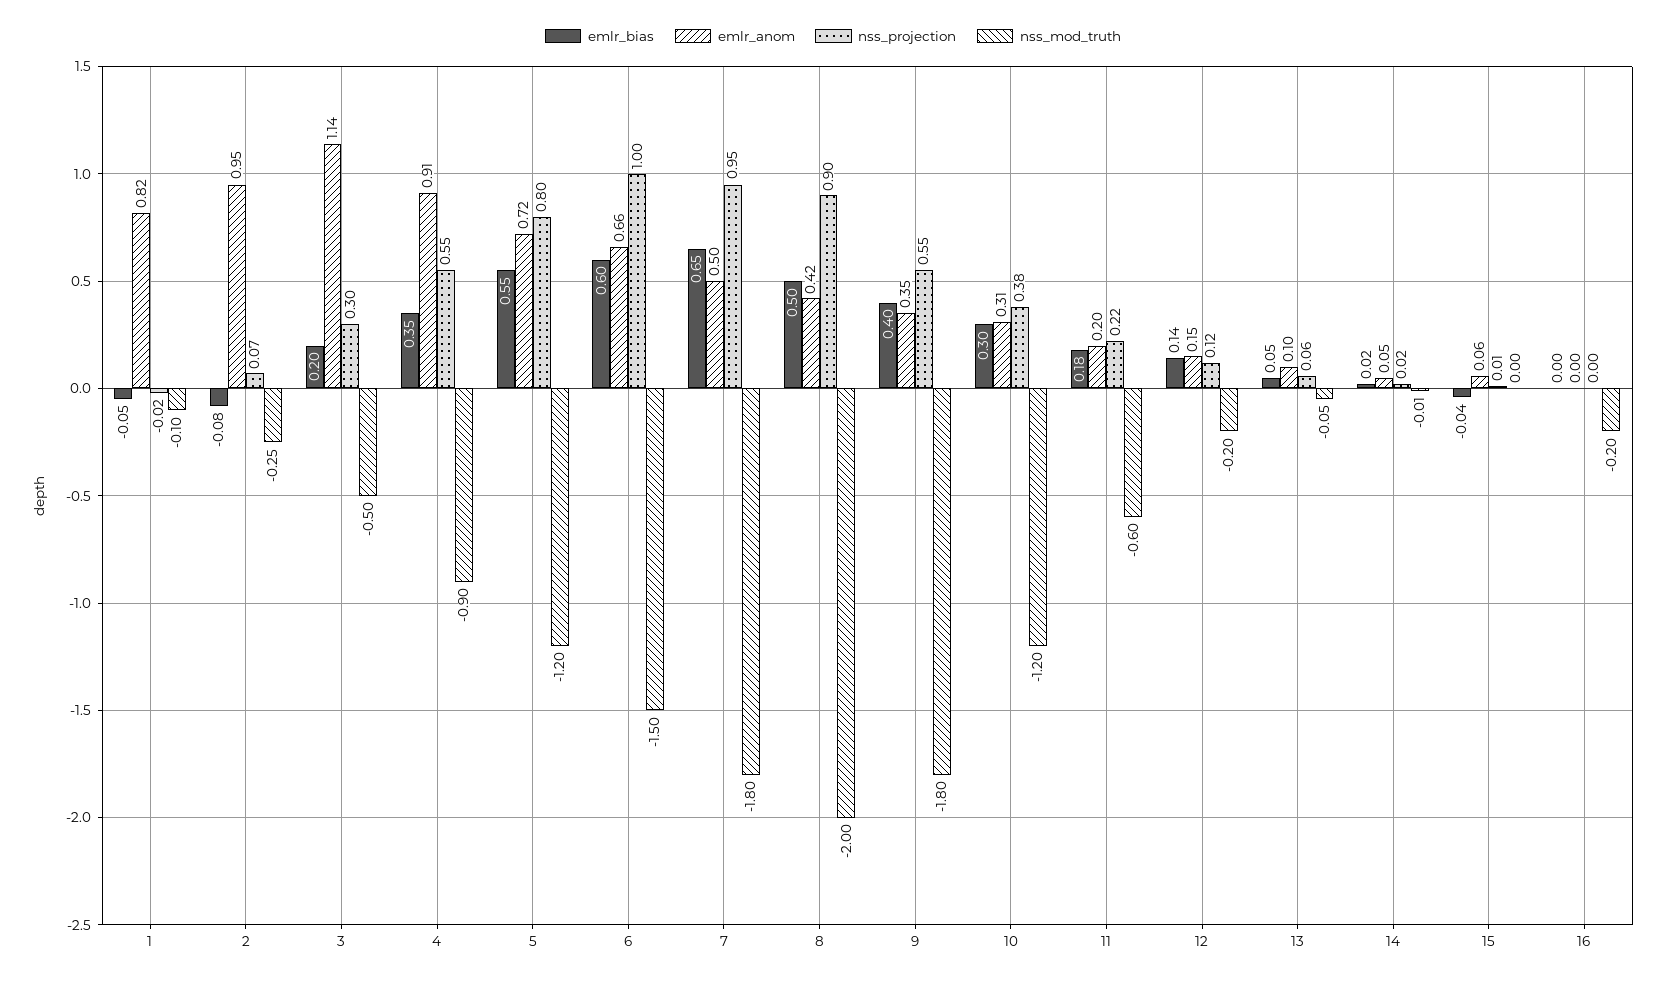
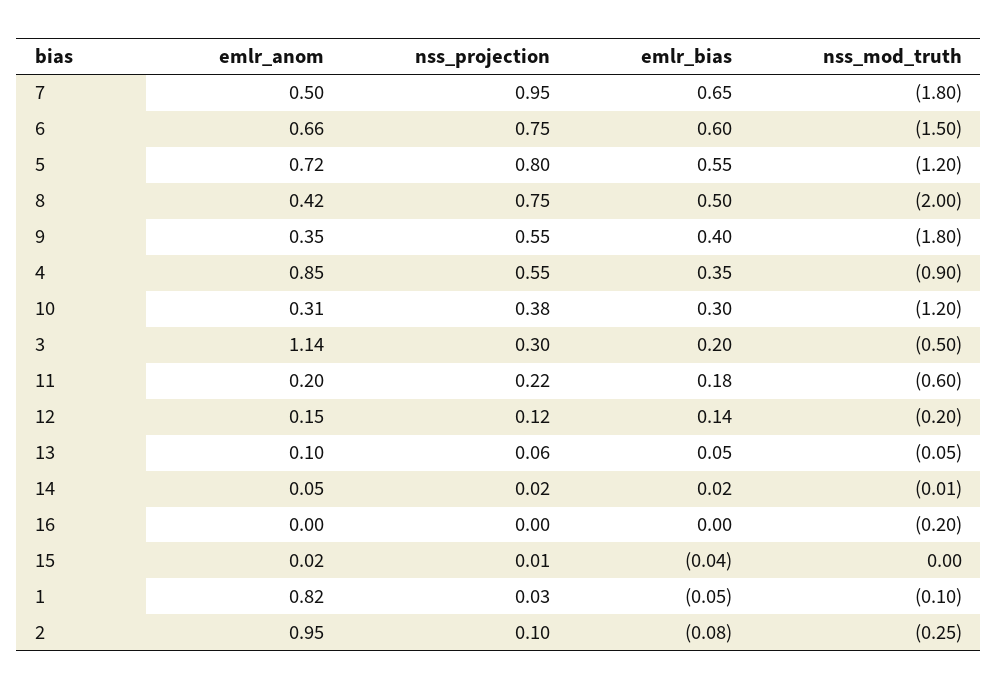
  {
    "emlr_bias": {
      "1": -0.05,
      "2": -0.08,
      "3": 0.2,
      "4": 0.35,
      "5": 0.55,
      "6": 0.6,
      "7": 0.65,
      "8": 0.5,
      "9": 0.4,
      "10": 0.3,
      "11": 0.18,
      "12": 0.14,
      "13": 0.05,
      "14": 0.02,
      "15": -0.04,
      "16": 0
    },
    "emlr_anom": {
      "1": 0.82,
      "2": 0.95,
      "3": 1.14,
-     "4": 0.91,
+     "4": 0.85,
      "5": 0.72,
      "6": 0.66,
      "7": 0.5,
      "8": 0.42,
      "9": 0.35,
      "10": 0.31,
      "11": 0.2,
      "12": 0.15,
      "13": 0.1,
      "14": 0.05,
-     "15": 0.06,
+     "15": 0.02,
      "16": 0
    },
    "nss_projection": {
-     "1": -0.02,
+     "1": 0.03,
-     "2": 0.07,
+     "2": 0.1,
      "3": 0.3,
      "4": 0.55,
      "5": 0.8,
-     "6": 1,
+     "6": 0.75,
      "7": 0.95,
-     "8": 0.9,
+     "8": 0.75,
      "9": 0.55,
      "10": 0.38,
      "11": 0.22,
      "12": 0.12,
      "13": 0.06,
      "14": 0.02,
      "15": 0.01,
      "16": 0
    },
    "nss_mod_truth": {
      "1": -0.1,
      "2": -0.25,
      "3": -0.5,
      "4": -0.9,
      "5": -1.2,
      "6": -1.5,
      "7": -1.8,
      "8": -2,
      "9": -1.8,
      "10": -1.2,
      "11": -0.6,
      "12": -0.2,
      "13": -0.05,
      "14": -0.01,
      "15": 0,
      "16": -0.2
    }
  }

